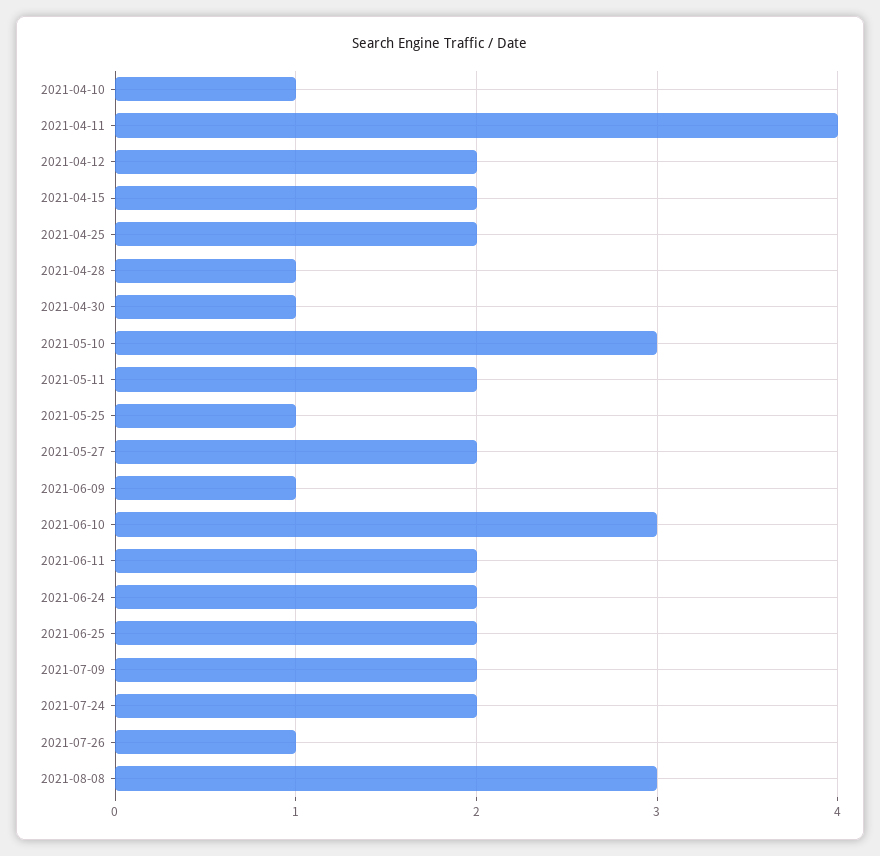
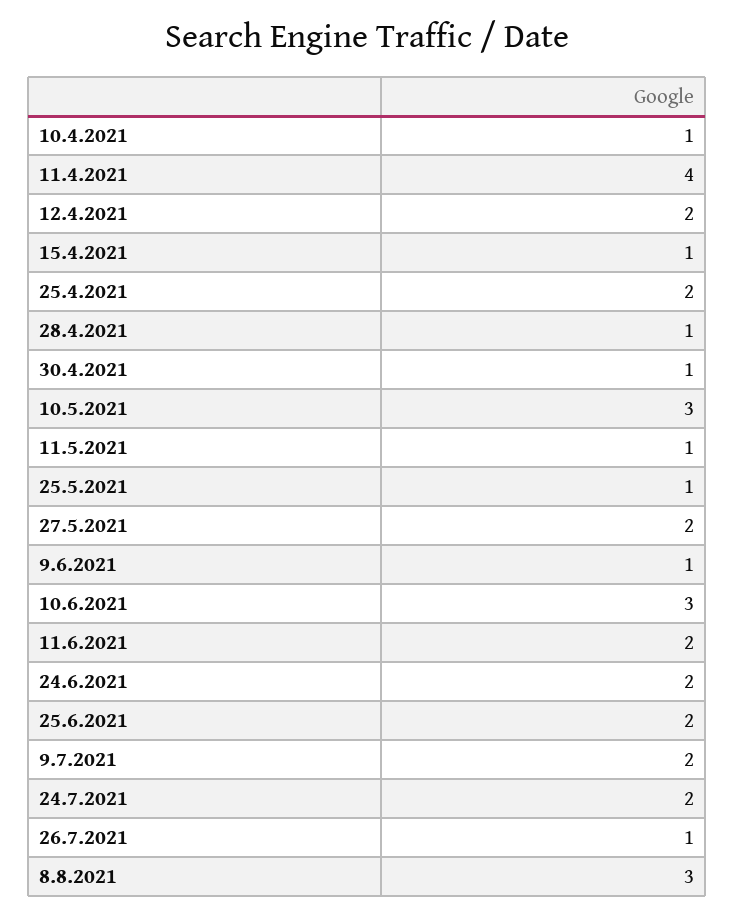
  {
    "2021-04-10": 1,
    "2021-04-11": 4,
    "2021-04-12": 2,
-   "2021-04-15": 2,
+   "2021-04-15": 1,
    "2021-04-25": 2,
    "2021-04-28": 1,
    "2021-04-30": 1,
    "2021-05-10": 3,
-   "2021-05-11": 2,
+   "2021-05-11": 1,
    "2021-05-25": 1,
    "2021-05-27": 2,
    "2021-06-09": 1,
    "2021-06-10": 3,
    "2021-06-11": 2,
    "2021-06-24": 2,
    "2021-06-25": 2,
    "2021-07-09": 2,
    "2021-07-24": 2,
    "2021-07-26": 1,
    "2021-08-08": 3
  }

